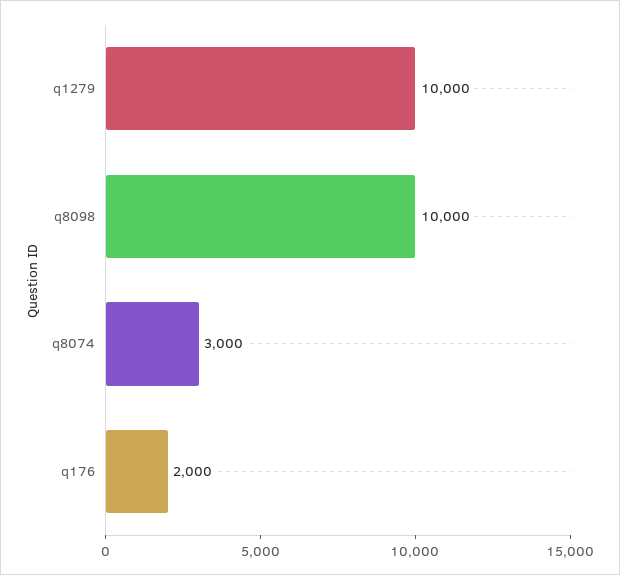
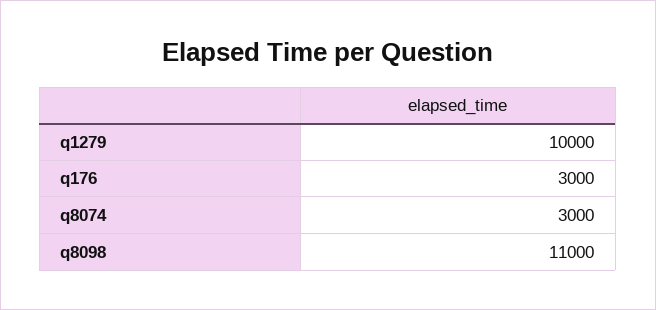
  {
    "q1279": 10000,
-   "q8098": 10000,
+   "q8098": 11000,
    "q8074": 3000,
-   "q176": 2000
+   "q176": 3000
  }

